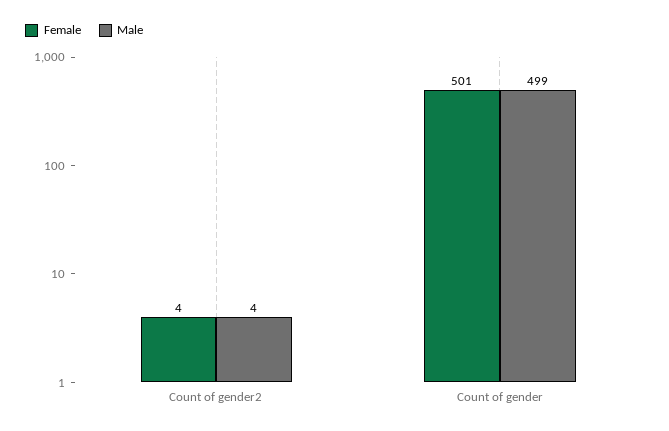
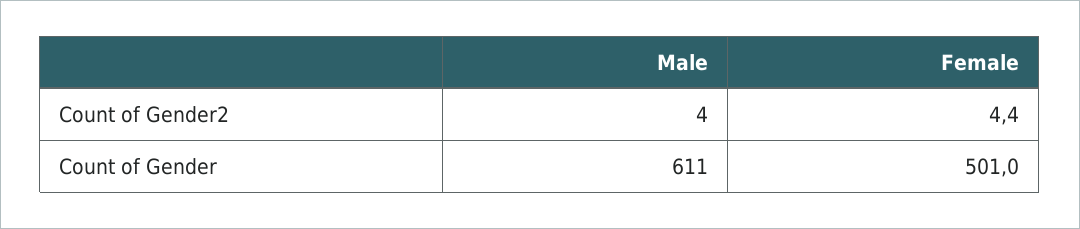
  {
    "Female": {
      "Count of gender2": 4.4,
      "Count of gender": 501
    },
    "Male": {
      "Count of gender2": 4,
-     "Count of gender": 499
+     "Count of gender": 611
    }
  }

